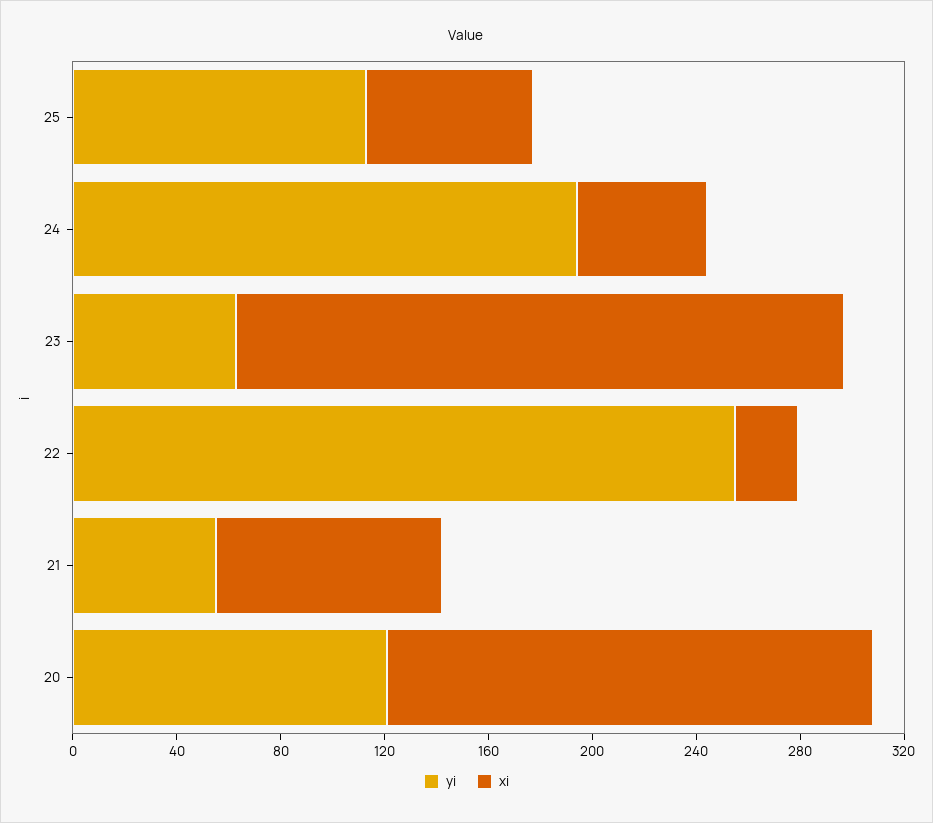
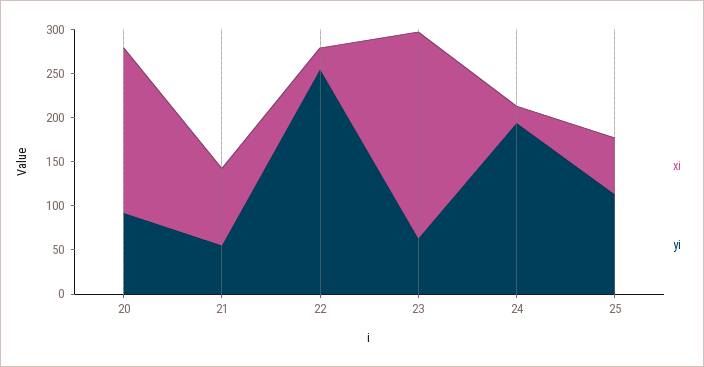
  {
    "yi": {
      "25": 110,
      "24": 190,
      "23": 60,
      "22": 260,
      "21": 60,
-     "20": 120
+     "20": 90
    },
    "xi": {
      "25": 60,
-     "24": 50,
+     "24": 20,
      "23": 230,
      "22": 20,
      "21": 90,
      "20": 190
    }
  }

